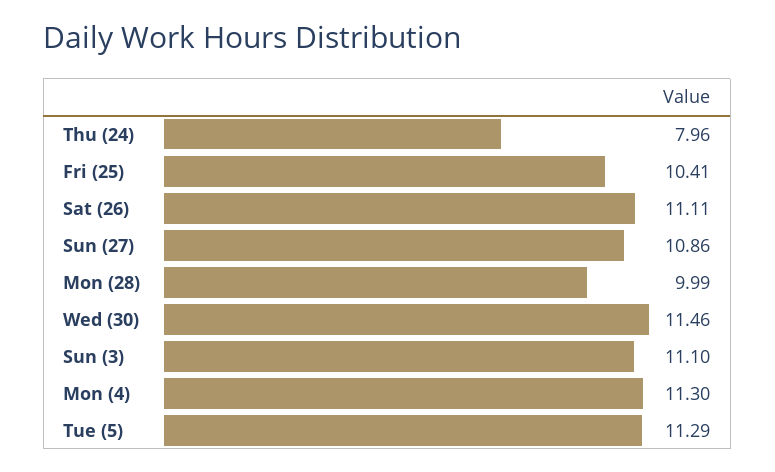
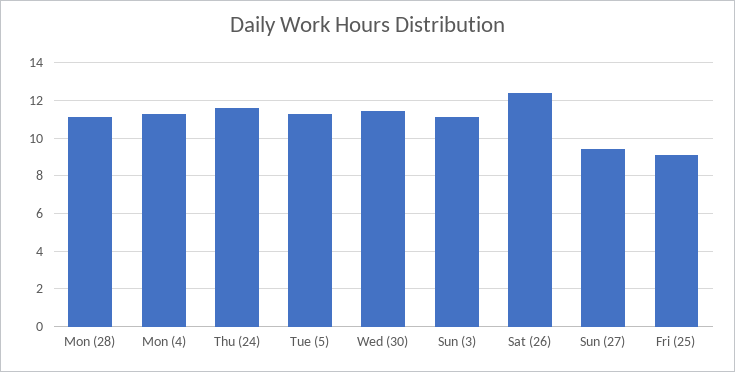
  {
-   "Thu (24)": 7.96,
+   "Thu (24)": 11.5,
-   "Fri (25)": 10.41,
+   "Fri (25)": 9,
-   "Sat (26)": 11.11,
+   "Sat (26)": 12.5,
-   "Sun (27)": 10.86,
+   "Sun (27)": 9.5,
-   "Mon (28)": 9.99,
+   "Mon (28)": 11,
    "Wed (30)": 11.46,
    "Sun (3)": 11.1,
    "Mon (4)": 11.3,
    "Tue (5)": 11.29
  }

